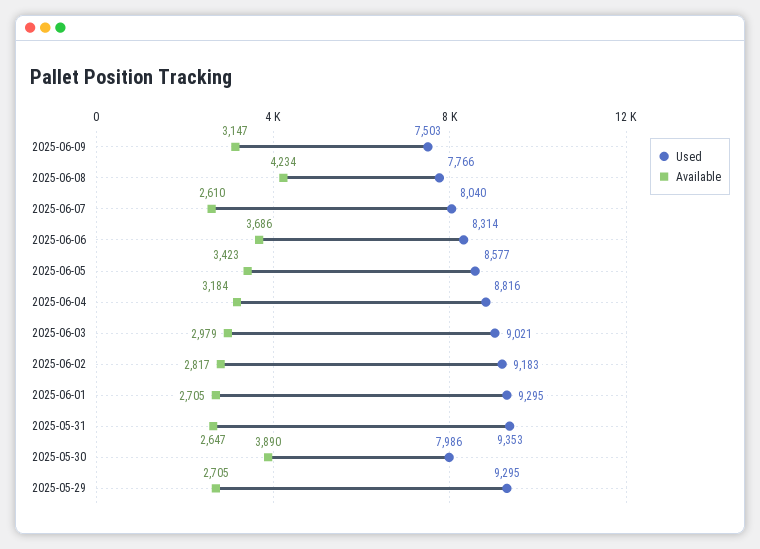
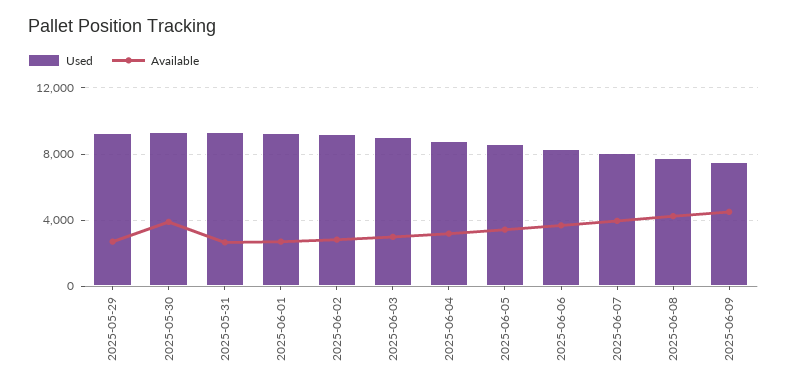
  {
    "Used": {
      "2025-06-09": 7503,
      "2025-06-08": 7766,
      "2025-06-07": 8040,
      "2025-06-06": 8314,
      "2025-06-05": 8577,
      "2025-06-04": 8816,
      "2025-06-03": 9021,
      "2025-06-02": 9183,
      "2025-06-01": 9295,
      "2025-05-31": 9353,
-     "2025-05-30": 7986,
+     "2025-05-30": 9500,
      "2025-05-29": 9295
    },
    "Available": {
-     "2025-06-09": 3147,
+     "2025-06-09": 4500,
      "2025-06-08": 4234,
-     "2025-06-07": 2610,
+     "2025-06-07": 4000,
      "2025-06-06": 3686,
      "2025-06-05": 3423,
      "2025-06-04": 3184,
      "2025-06-03": 2979,
      "2025-06-02": 2817,
      "2025-06-01": 2705,
      "2025-05-31": 2647,
      "2025-05-30": 3890,
      "2025-05-29": 2705
    }
  }

